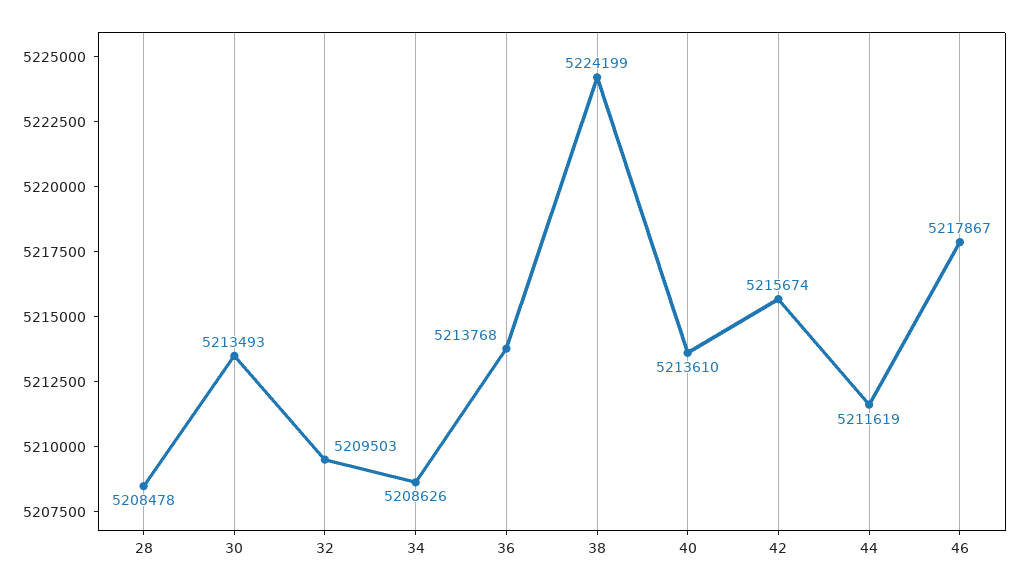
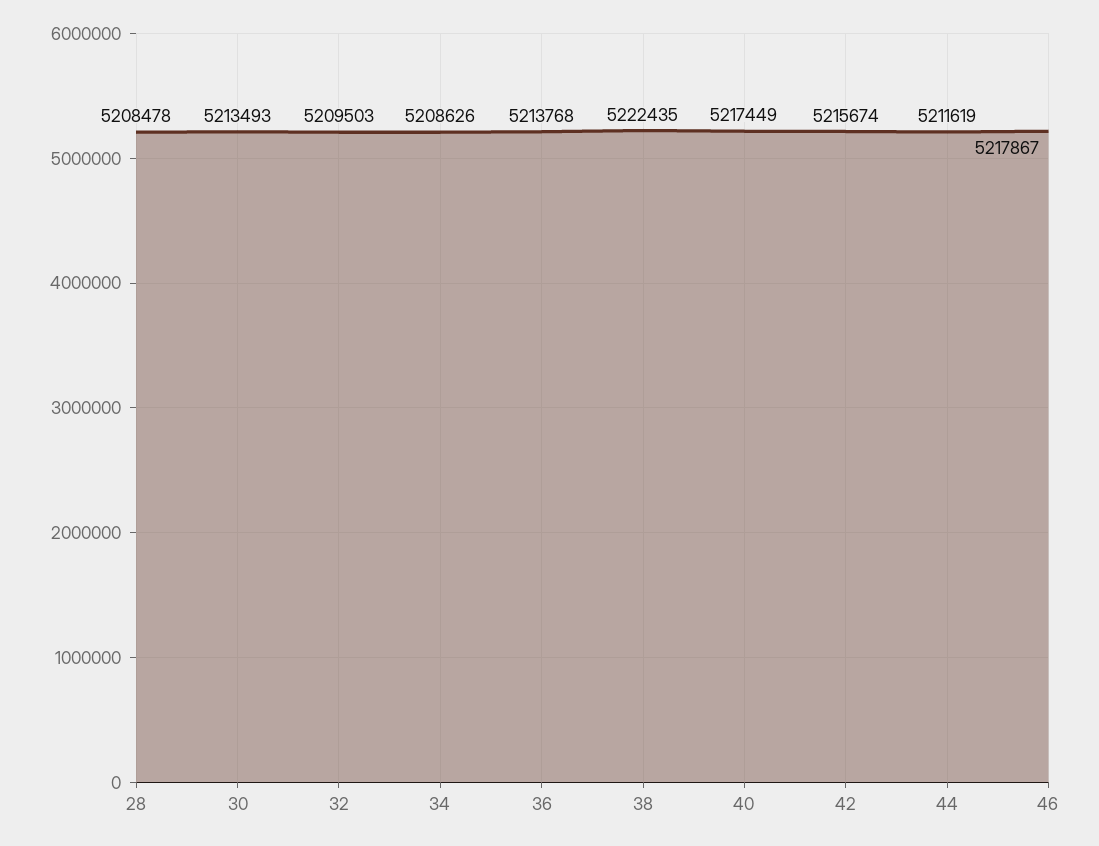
  {
    "28": 5208478,
    "30": 5213493,
    "32": 5209503,
    "34": 5208626,
    "36": 5213768,
-   "38": 5224199,
+   "38": 5222435,
-   "40": 5213610,
+   "40": 5217449,
    "42": 5215674,
    "44": 5211619,
    "46": 5217867
  }

